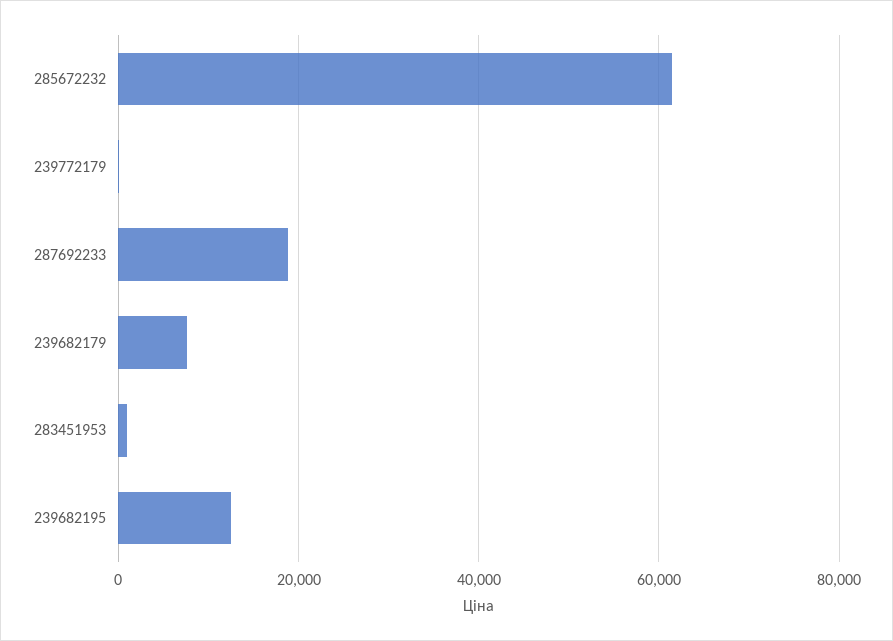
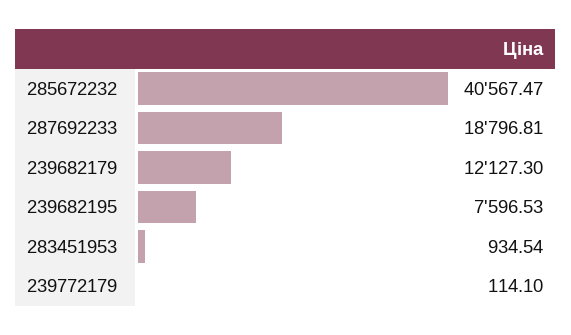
  {
-   "285672232": 62000,
+   "285672232": 40567.47,
    "239772179": 114.1,
    "287692233": 18796.81,
-   "239682179": 8000,
+   "239682179": 12127.3,
    "283451953": 934.54,
-   "239682195": 12000
+   "239682195": 7596.53
  }

